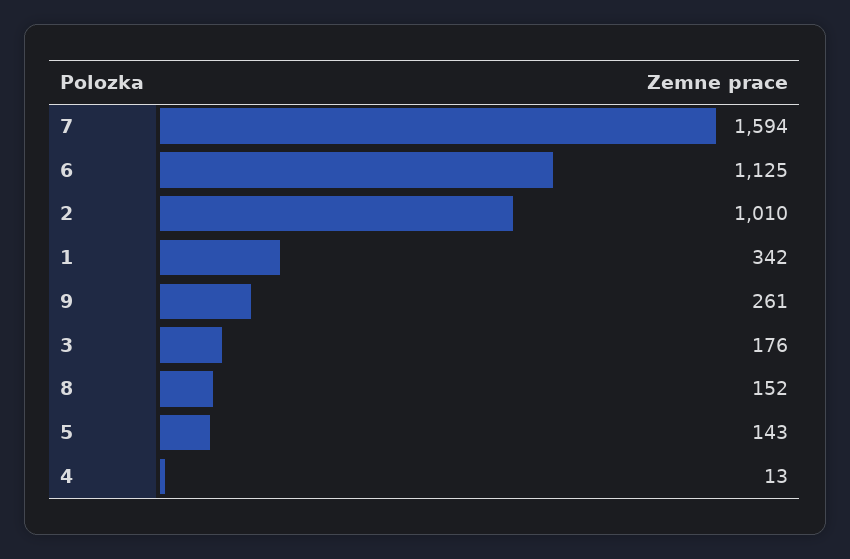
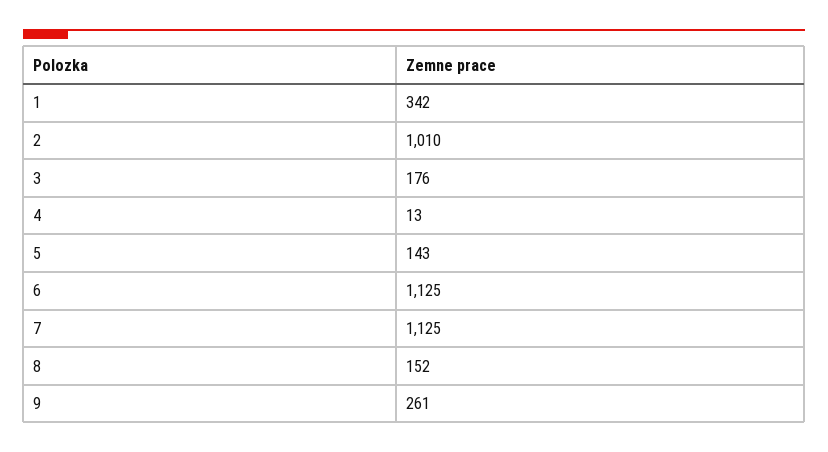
  {
-   "7": 1594,
+   "7": 1125,
    "6": 1125,
    "2": 1010,
    "1": 342,
    "9": 261,
    "3": 176,
    "8": 152,
    "5": 143,
    "4": 13
  }

